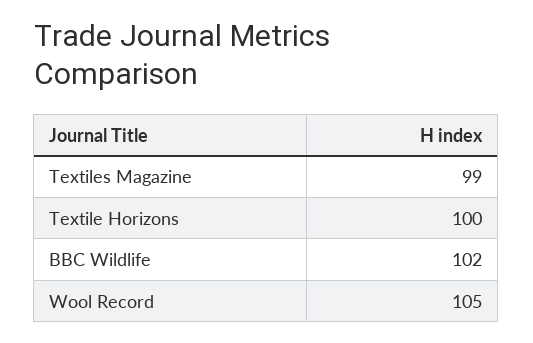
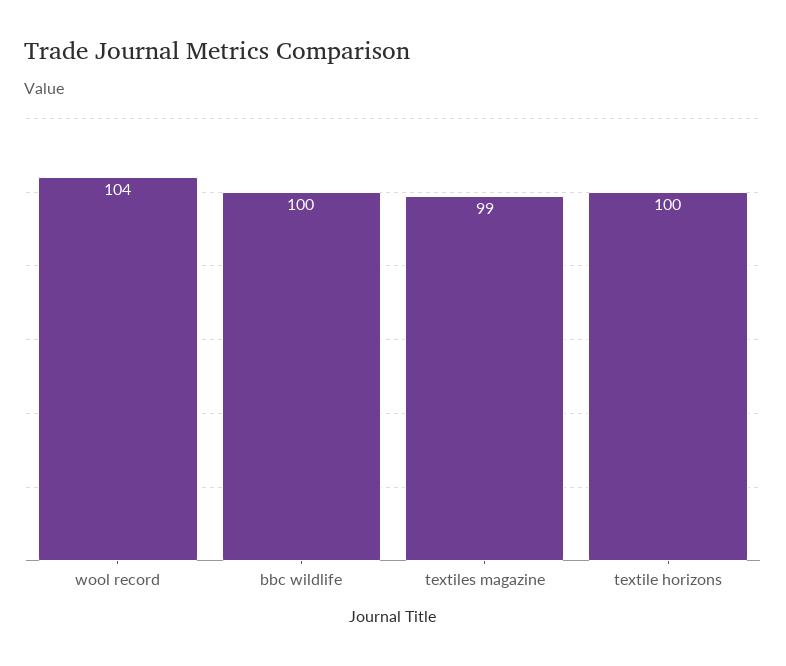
  {
    "Textiles Magazine": 99,
    "Textile Horizons": 100,
-   "BBC Wildlife": 102,
+   "BBC Wildlife": 100,
-   "Wool Record": 105
+   "Wool Record": 104
  }

